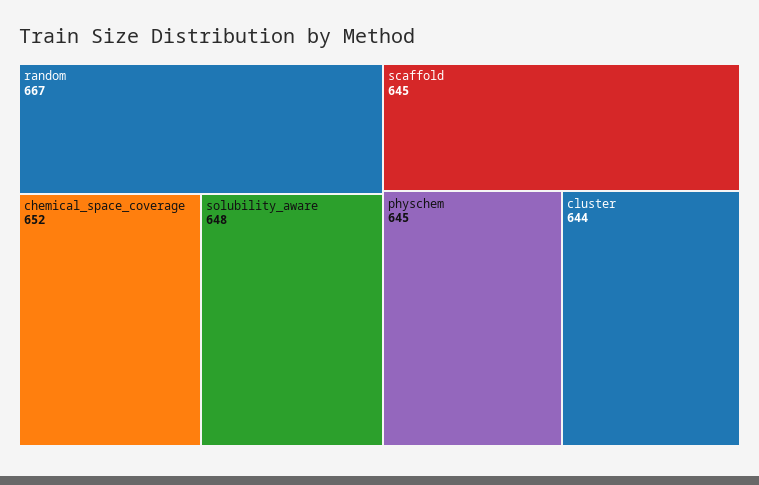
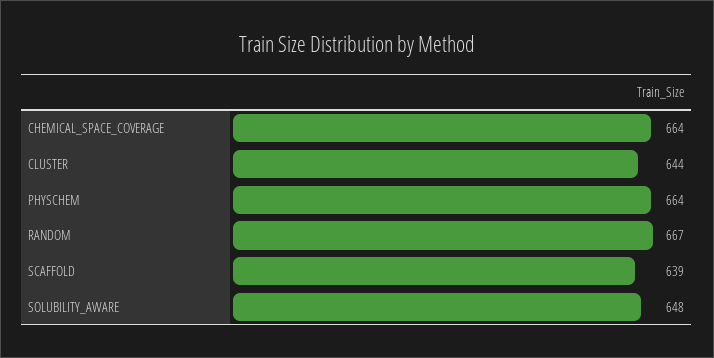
  {
    "random": 667,
-   "chemical_space_coverage": 652,
+   "chemical_space_coverage": 664,
    "solubility_aware": 648,
-   "scaffold": 645,
+   "scaffold": 639,
-   "physchem": 645,
+   "physchem": 664,
    "cluster": 644
  }

